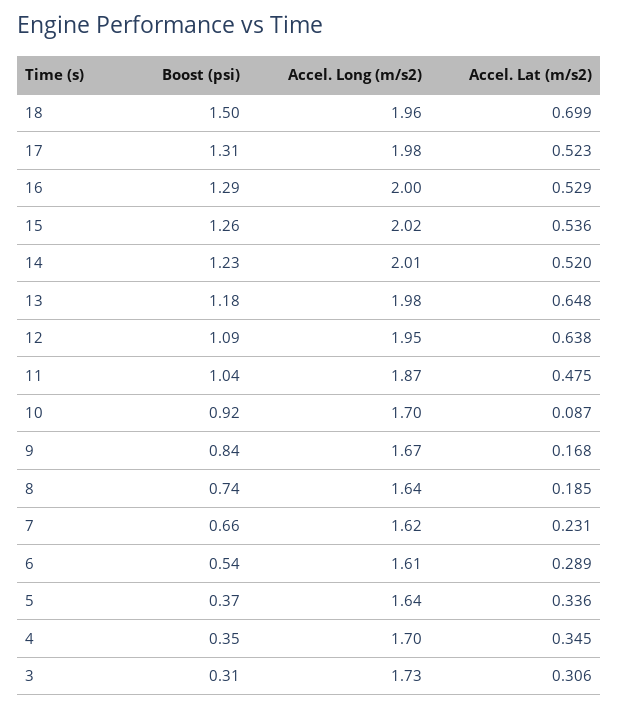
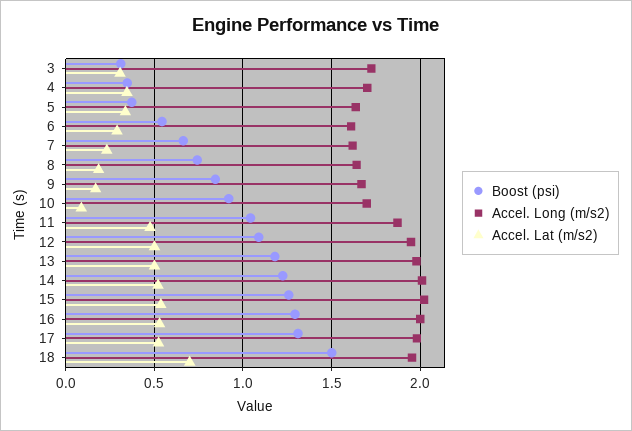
  {
    "Boost (psi)": {
      "18": 1.5,
      "17": 1.31,
      "16": 1.29,
      "15": 1.26,
      "14": 1.23,
      "13": 1.18,
      "12": 1.09,
      "11": 1.04,
      "10": 0.92,
      "9": 0.84,
      "8": 0.74,
      "7": 0.66,
      "6": 0.54,
      "5": 0.37,
      "4": 0.35,
      "3": 0.31
    },
    "Accel. Long (m/s2)": {
      "18": 1.96,
      "17": 1.98,
      "16": 2,
      "15": 2.02,
      "14": 2.01,
      "13": 1.98,
      "12": 1.95,
      "11": 1.87,
      "10": 1.7,
      "9": 1.67,
      "8": 1.64,
      "7": 1.62,
      "6": 1.61,
      "5": 1.64,
      "4": 1.7,
      "3": 1.73
    },
    "Accel. Lat (m/s2)": {
      "18": 0.699,
      "17": 0.523,
      "16": 0.529,
      "15": 0.536,
      "14": 0.52,
-     "13": 0.648,
+     "13": 0.5,
-     "12": 0.638,
+     "12": 0.5,
      "11": 0.475,
      "10": 0.087,
      "9": 0.168,
      "8": 0.185,
      "7": 0.231,
      "6": 0.289,
      "5": 0.336,
      "4": 0.345,
      "3": 0.306
    }
  }

